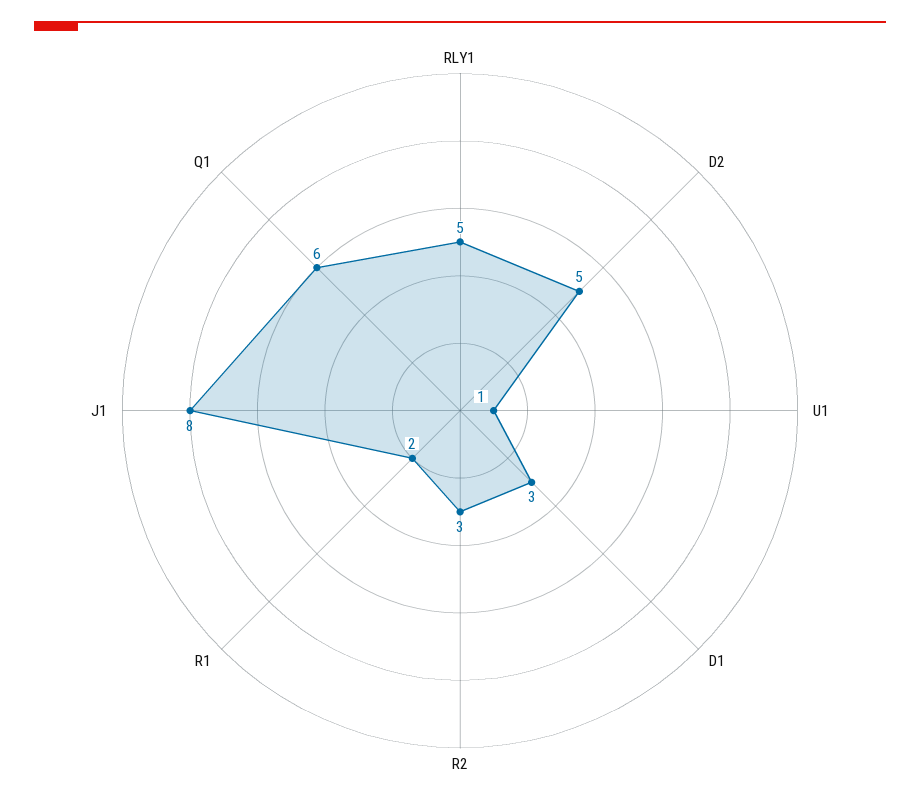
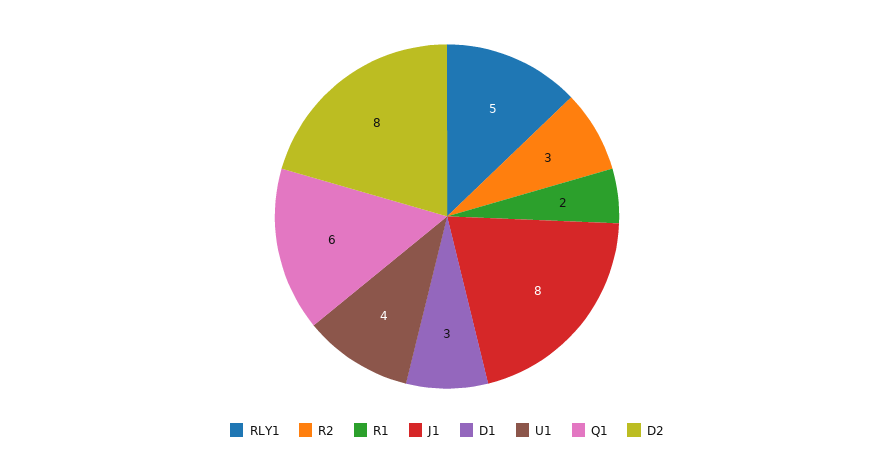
  {
    "RLY1": 5,
-   "D2": 5,
+   "D2": 8,
-   "U1": 1,
+   "U1": 4,
    "D1": 3,
    "R2": 3,
    "R1": 2,
    "J1": 8,
    "Q1": 6
  }

